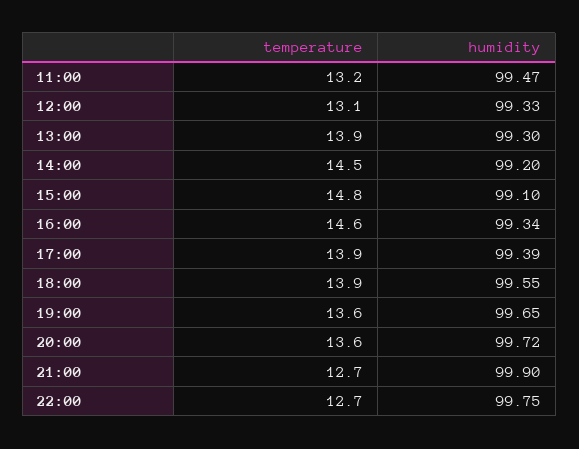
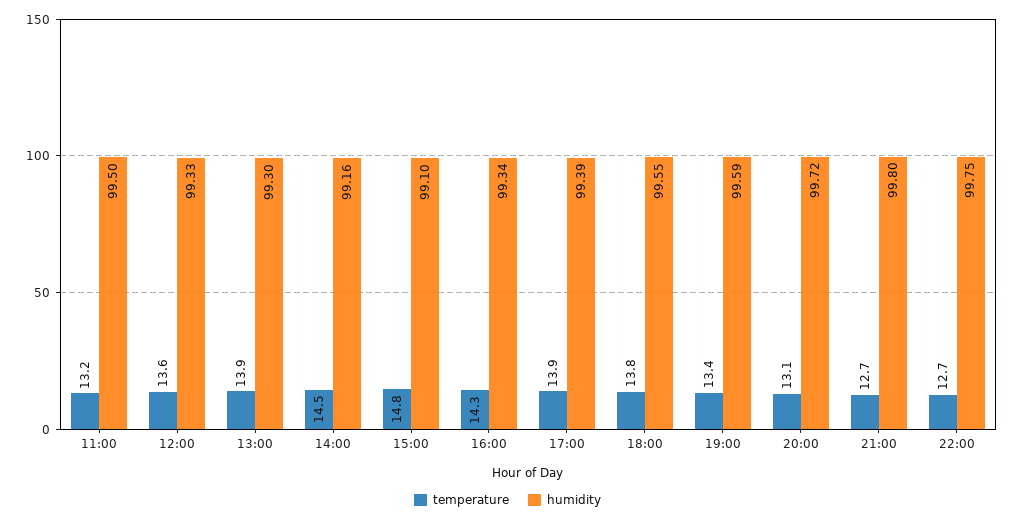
  {
    "temperature": {
      "11:00": 13.2,
-     "12:00": 13.1,
+     "12:00": 13.6,
      "13:00": 13.9,
      "14:00": 14.5,
      "15:00": 14.8,
-     "16:00": 14.6,
+     "16:00": 14.3,
      "17:00": 13.9,
-     "18:00": 13.9,
+     "18:00": 13.8,
-     "19:00": 13.6,
+     "19:00": 13.4,
-     "20:00": 13.6,
+     "20:00": 13.1,
      "21:00": 12.7,
      "22:00": 12.7
    },
    "humidity": {
-     "11:00": 99.47,
+     "11:00": 99.5,
      "12:00": 99.33,
      "13:00": 99.3,
-     "14:00": 99.2,
+     "14:00": 99.16,
      "15:00": 99.1,
      "16:00": 99.34,
      "17:00": 99.39,
      "18:00": 99.55,
-     "19:00": 99.65,
+     "19:00": 99.59,
      "20:00": 99.72,
-     "21:00": 99.9,
+     "21:00": 99.8,
      "22:00": 99.75
    }
  }

